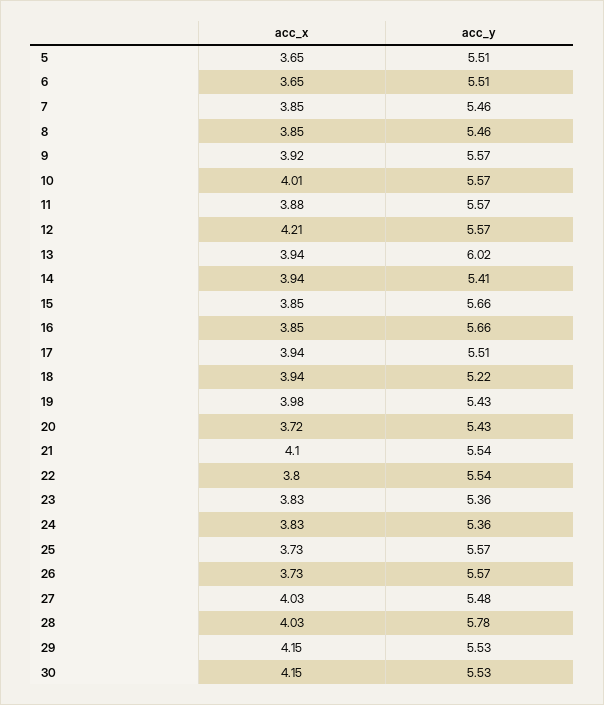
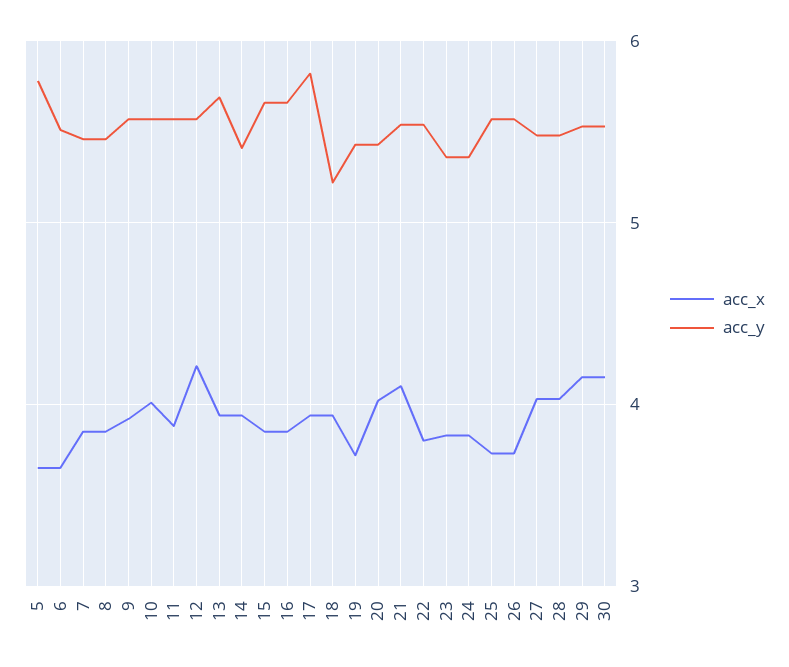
  {
    "acc_x": {
      "5": 3.65,
      "6": 3.65,
      "7": 3.85,
      "8": 3.85,
      "9": 3.92,
      "10": 4.01,
      "11": 3.88,
      "12": 4.21,
      "13": 3.94,
      "14": 3.94,
      "15": 3.85,
      "16": 3.85,
      "17": 3.94,
      "18": 3.94,
-     "19": 3.98,
+     "19": 3.7,
-     "20": 3.72,
+     "20": 4,
      "21": 4.1,
      "22": 3.8,
      "23": 3.83,
      "24": 3.83,
      "25": 3.73,
      "26": 3.73,
      "27": 4.03,
      "28": 4.03,
      "29": 4.15,
      "30": 4.15
    },
    "acc_y": {
-     "5": 5.51,
+     "5": 5.8,
      "6": 5.51,
      "7": 5.46,
      "8": 5.46,
      "9": 5.57,
      "10": 5.57,
      "11": 5.57,
      "12": 5.57,
-     "13": 6.02,
+     "13": 5.7,
      "14": 5.41,
      "15": 5.66,
      "16": 5.66,
-     "17": 5.51,
+     "17": 5.8,
      "18": 5.22,
      "19": 5.43,
      "20": 5.43,
      "21": 5.54,
      "22": 5.54,
      "23": 5.36,
      "24": 5.36,
      "25": 5.57,
      "26": 5.57,
      "27": 5.48,
-     "28": 5.78,
+     "28": 5.5,
      "29": 5.53,
      "30": 5.53
    }
  }

